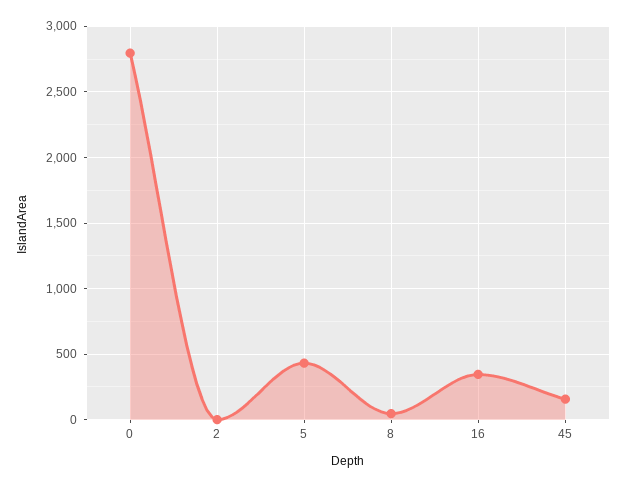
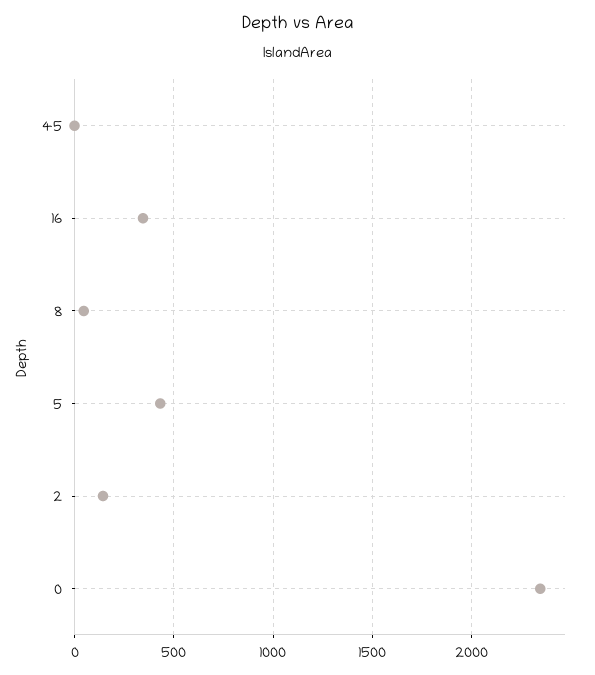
  {
-   "0": 2800,
+   "0": 2350,
-   "2": 0,
+   "2": 150,
    "5": 450,
    "8": 50,
    "16": 350,
-   "45": 150
+   "45": 0
  }

